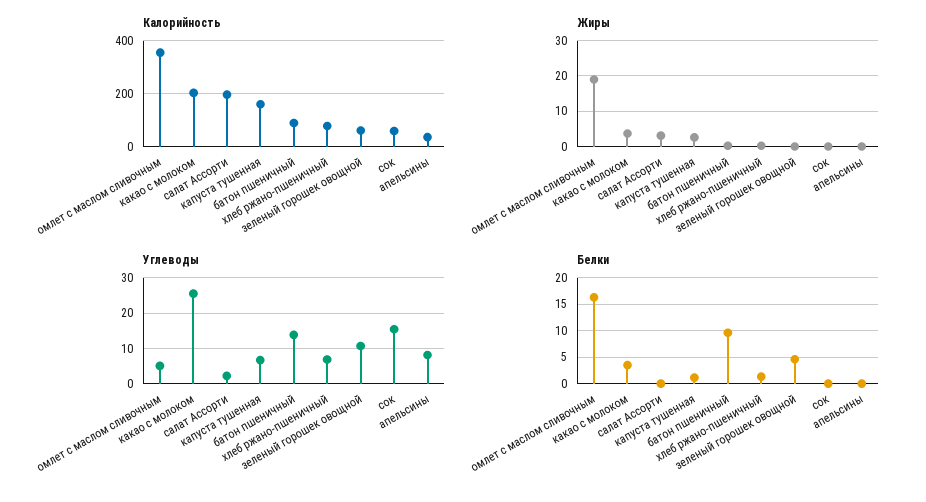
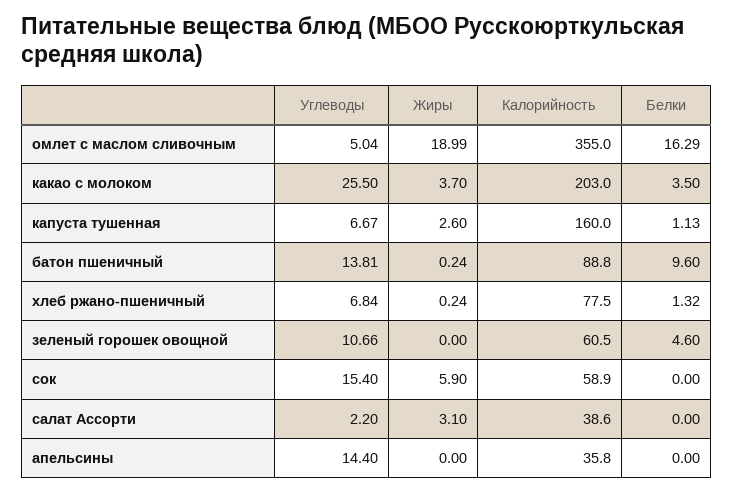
  {
    "Калорийность": {
      "омлет с маслом сливочным": 355,
      "какао с молоком": 203,
-     "салат Ассорти": 200,
+     "салат Ассорти": 38.6,
      "капуста тушенная": 160,
      "батон пшеничный": 88.8,
      "хлеб ржано-пшеничный": 77.5,
      "зеленый горошек овощной": 60.5,
      "сок": 58.9,
      "апельсины": 35.8
    },
    "Жиры": {
      "омлет с маслом сливочным": 18.99,
      "какао с молоком": 3.7,
      "салат Ассорти": 3.1,
      "капуста тушенная": 2.6,
      "батон пшеничный": 0.24,
      "хлеб ржано-пшеничный": 0.24,
      "зеленый горошек овощной": 0,
-     "сок": 0,
+     "сок": 5.9,
      "апельсины": 0
    },
    "Углеводы": {
      "омлет с маслом сливочным": 5.04,
      "какао с молоком": 25.5,
      "салат Ассорти": 2.2,
      "капуста тушенная": 6.67,
      "батон пшеничный": 13.81,
      "хлеб ржано-пшеничный": 6.84,
      "зеленый горошек овощной": 10.66,
      "сок": 15.4,
-     "апельсины": 8
+     "апельсины": 14.4
    },
    "Белки": {
      "омлет с маслом сливочным": 16.29,
      "какао с молоком": 3.5,
      "салат Ассорти": 0,
      "капуста тушенная": 1.13,
      "батон пшеничный": 9.6,
      "хлеб ржано-пшеничный": 1.32,
      "зеленый горошек овощной": 4.6,
      "сок": 0,
      "апельсины": 0
    }
  }

